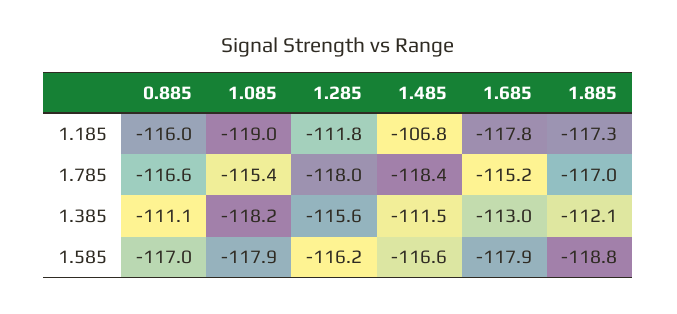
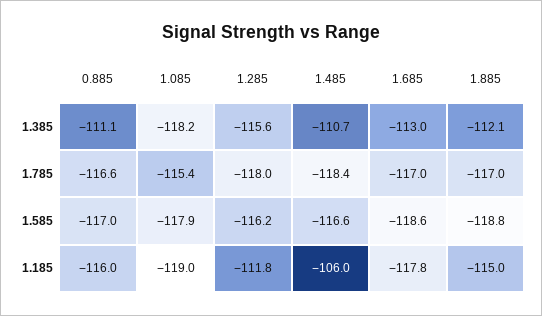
  {
    "0.885": {
      "1.185": -116,
      "1.785": -116.6,
      "1.385": -111.1,
      "1.585": -117
    },
    "1.085": {
      "1.185": -119,
      "1.785": -115.4,
      "1.385": -118.2,
      "1.585": -117.9
    },
    "1.285": {
      "1.185": -111.8,
      "1.785": -118,
      "1.385": -115.6,
      "1.585": -116.2
    },
    "1.485": {
-     "1.185": -106.8,
+     "1.185": -106,
      "1.785": -118.4,
-     "1.385": -111.5,
+     "1.385": -110.7,
      "1.585": -116.6
    },
    "1.685": {
      "1.185": -117.8,
-     "1.785": -115.2,
+     "1.785": -117,
      "1.385": -113,
-     "1.585": -117.9
+     "1.585": -118.6
    },
    "1.885": {
-     "1.185": -117.3,
+     "1.185": -115,
      "1.785": -117,
      "1.385": -112.1,
      "1.585": -118.8
    }
  }

